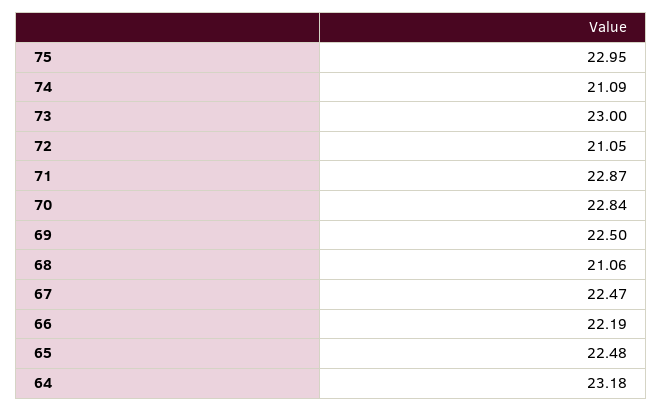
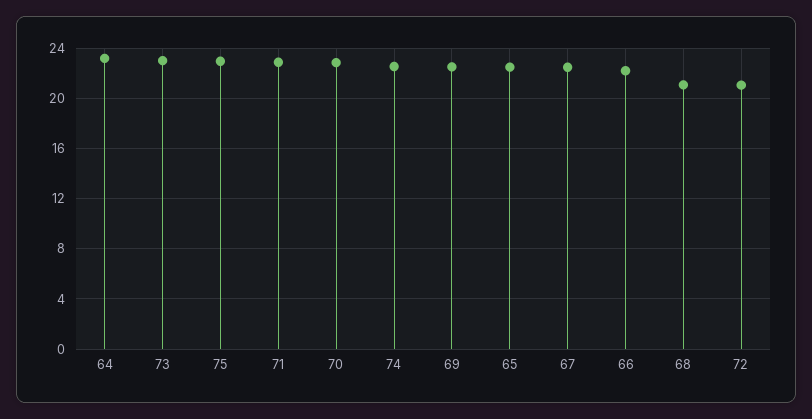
  {
    "75": 22.95,
-   "74": 21.09,
+   "74": 22.5,
    "73": 23,
    "72": 21.05,
    "71": 22.87,
    "70": 22.84,
    "69": 22.5,
    "68": 21.06,
    "67": 22.47,
    "66": 22.19,
    "65": 22.48,
    "64": 23.18
  }

